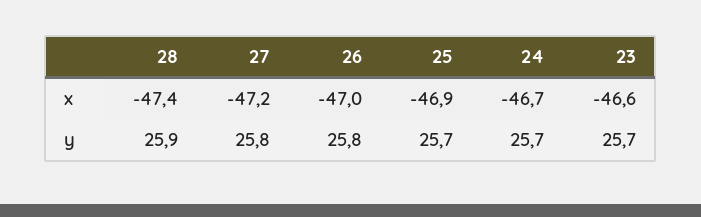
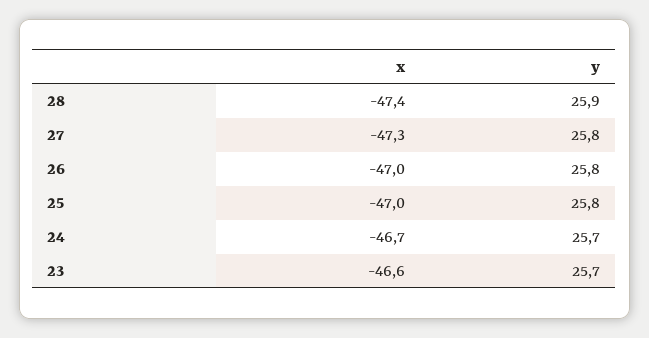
  {
    "28": {
      "x": -47.4,
      "y": 25.9
    },
    "27": {
-     "x": -47.2,
+     "x": -47.3,
      "y": 25.8
    },
    "26": {
      "x": -47,
      "y": 25.8
    },
    "25": {
-     "x": -46.9,
+     "x": -47,
-     "y": 25.7
+     "y": 25.8
    },
    "24": {
      "x": -46.7,
      "y": 25.7
    },
    "23": {
      "x": -46.6,
      "y": 25.7
    }
  }

